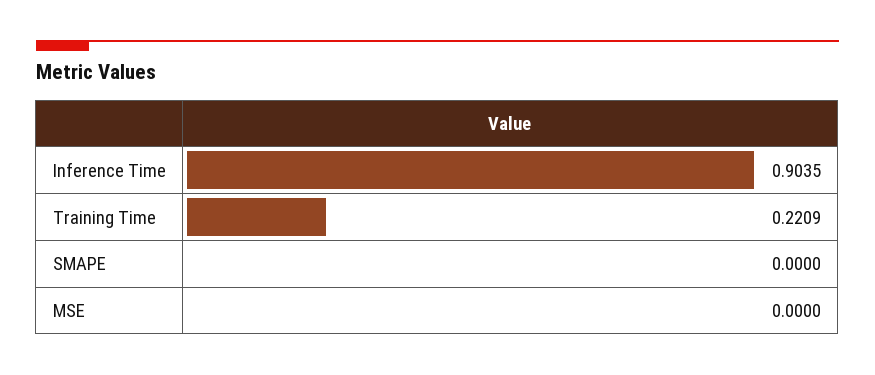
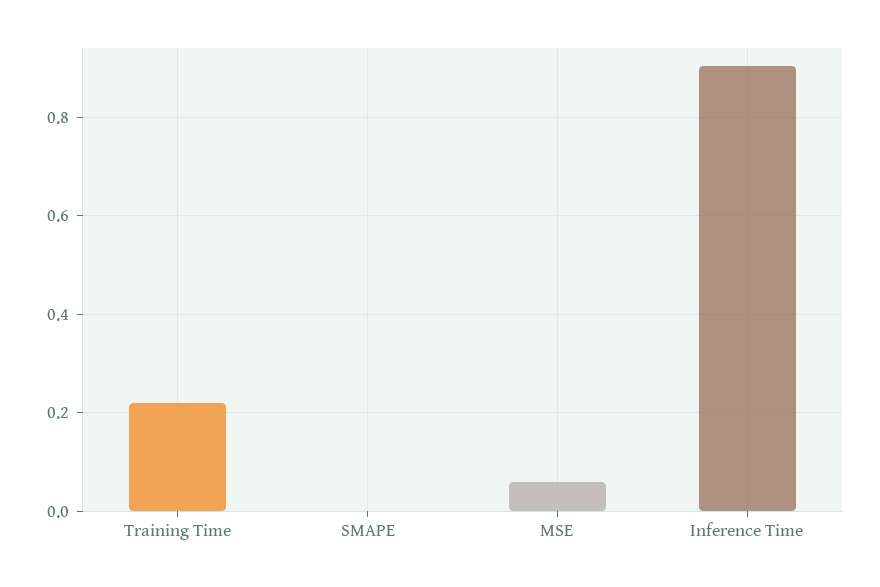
  {
    "Inference Time": 0.9035,
    "Training Time": 0.2209,
    "SMAPE": 0,
-   "MSE": 0
+   "MSE": 0.06
  }

